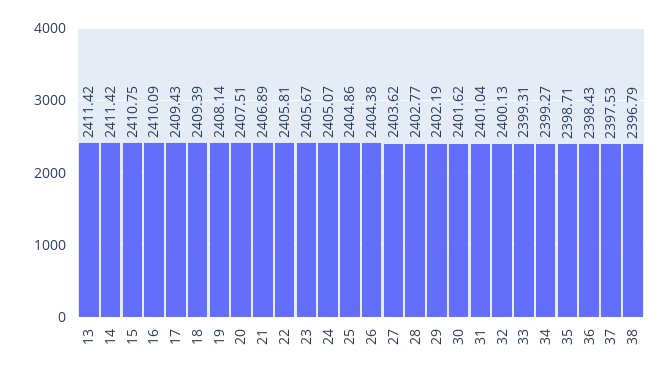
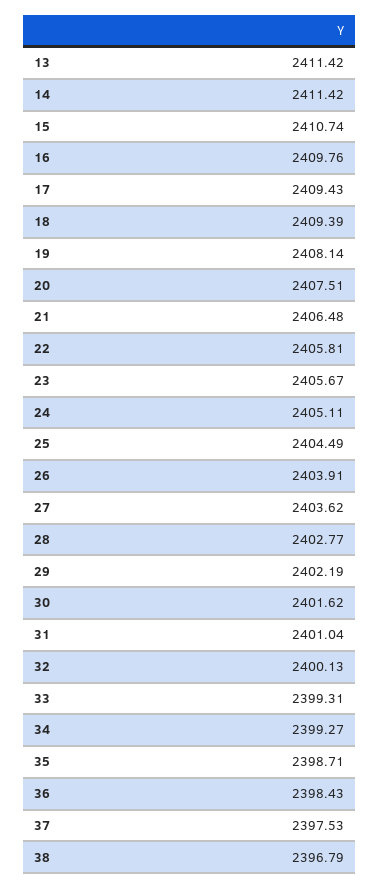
  {
    "13": 2411.42,
    "14": 2411.42,
-   "15": 2410.75,
+   "15": 2410.74,
-   "16": 2410.09,
+   "16": 2409.76,
    "17": 2409.43,
    "18": 2409.39,
    "19": 2408.14,
    "20": 2407.51,
-   "21": 2406.89,
+   "21": 2406.48,
    "22": 2405.81,
    "23": 2405.67,
-   "24": 2405.07,
+   "24": 2405.11,
-   "25": 2404.86,
+   "25": 2404.49,
-   "26": 2404.38,
+   "26": 2403.91,
    "27": 2403.62,
    "28": 2402.77,
    "29": 2402.19,
    "30": 2401.62,
    "31": 2401.04,
    "32": 2400.13,
    "33": 2399.31,
    "34": 2399.27,
    "35": 2398.71,
    "36": 2398.43,
    "37": 2397.53,
    "38": 2396.79
  }

